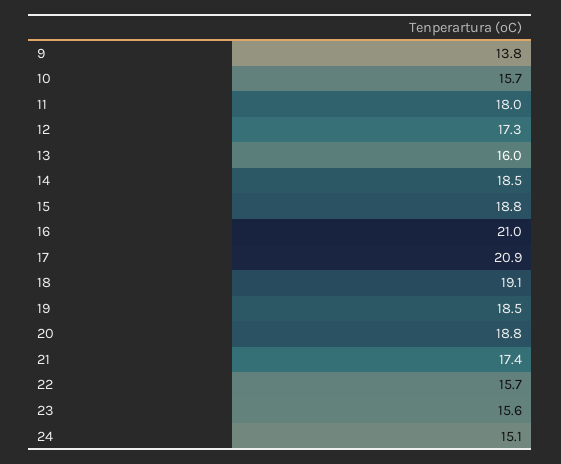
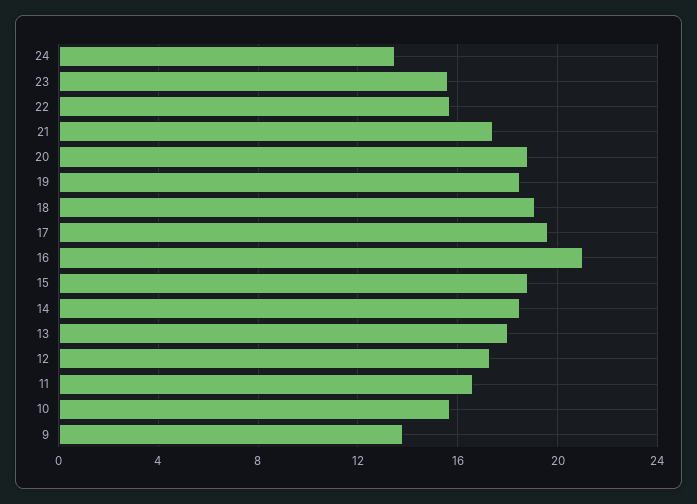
  {
    "9": 13.8,
    "10": 15.7,
-   "11": 18,
+   "11": 16.5,
    "12": 17.3,
-   "13": 16,
+   "13": 18,
    "14": 18.5,
    "15": 18.8,
    "16": 21,
-   "17": 20.9,
+   "17": 19.5,
    "18": 19.1,
    "19": 18.5,
    "20": 18.8,
    "21": 17.4,
    "22": 15.7,
    "23": 15.6,
-   "24": 15.1
+   "24": 13.5
  }

